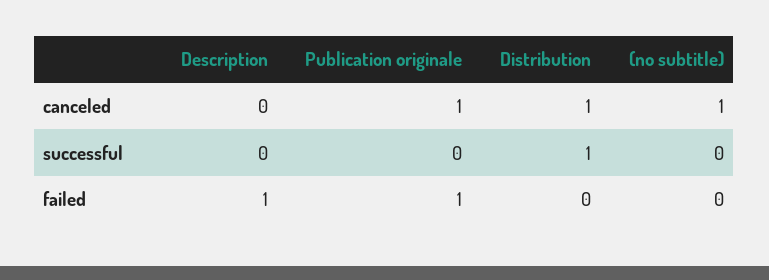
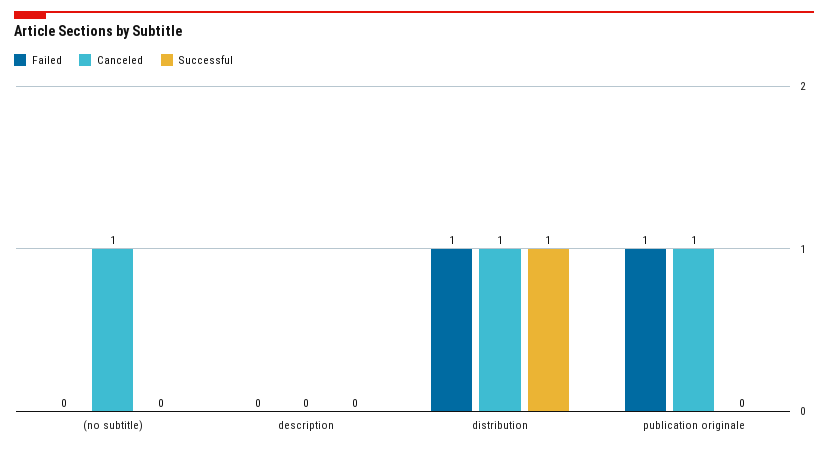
  {
    "canceled": {
      "Description": 0,
      "Publication originale": 1,
      "Distribution": 1,
      "(no subtitle)": 1
    },
    "successful": {
      "Description": 0,
      "Publication originale": 0,
      "Distribution": 1,
      "(no subtitle)": 0
    },
    "failed": {
-     "Description": 1,
+     "Description": 0,
      "Publication originale": 1,
-     "Distribution": 0,
+     "Distribution": 1,
      "(no subtitle)": 0
    }
  }

